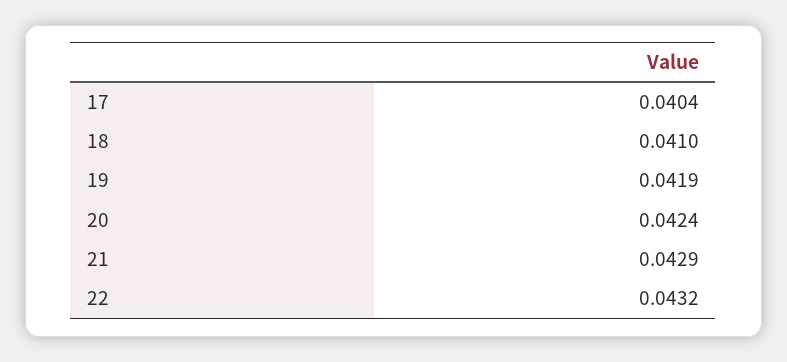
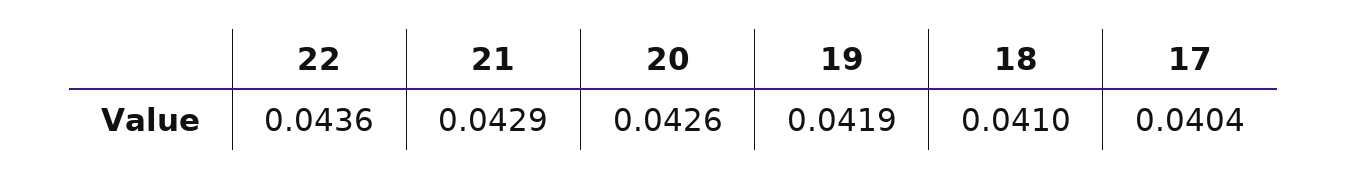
  {
    "17": 0.0404,
    "18": 0.041,
    "19": 0.0419,
-   "20": 0.0424,
+   "20": 0.0426,
    "21": 0.0429,
-   "22": 0.0432
+   "22": 0.0436
  }

